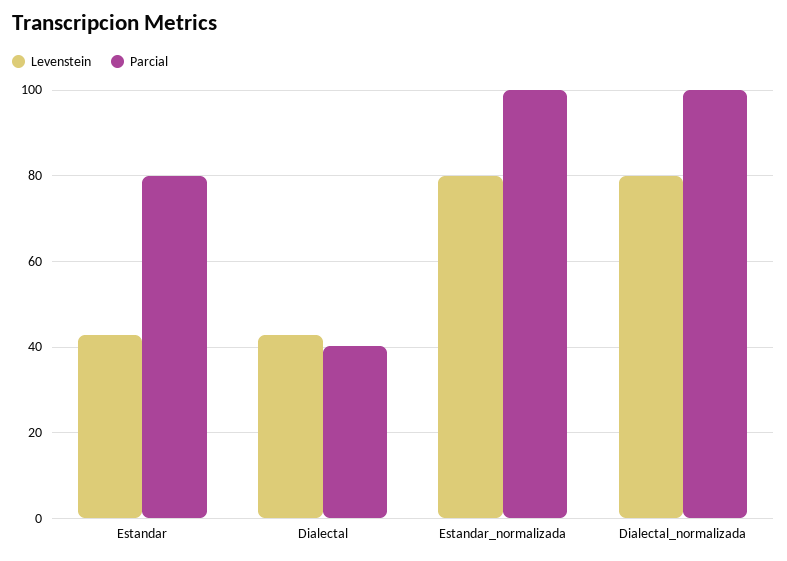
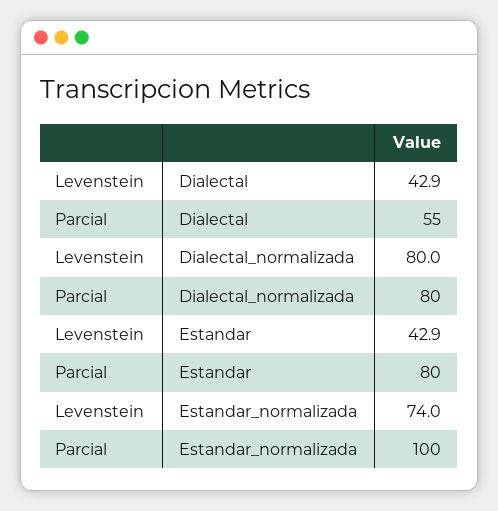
  {
    "Levenstein": {
      "Estandar": 42.9,
      "Dialectal": 42.9,
-     "Estandar_normalizada": 80,
+     "Estandar_normalizada": 74,
      "Dialectal_normalizada": 80
    },
    "Parcial": {
      "Estandar": 80,
-     "Dialectal": 40,
+     "Dialectal": 55,
      "Estandar_normalizada": 100,
-     "Dialectal_normalizada": 100
+     "Dialectal_normalizada": 80
    }
  }

